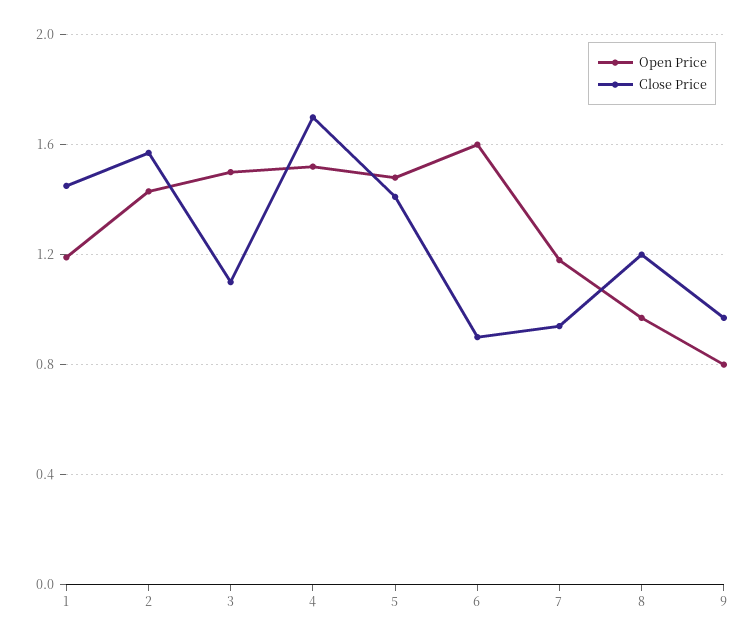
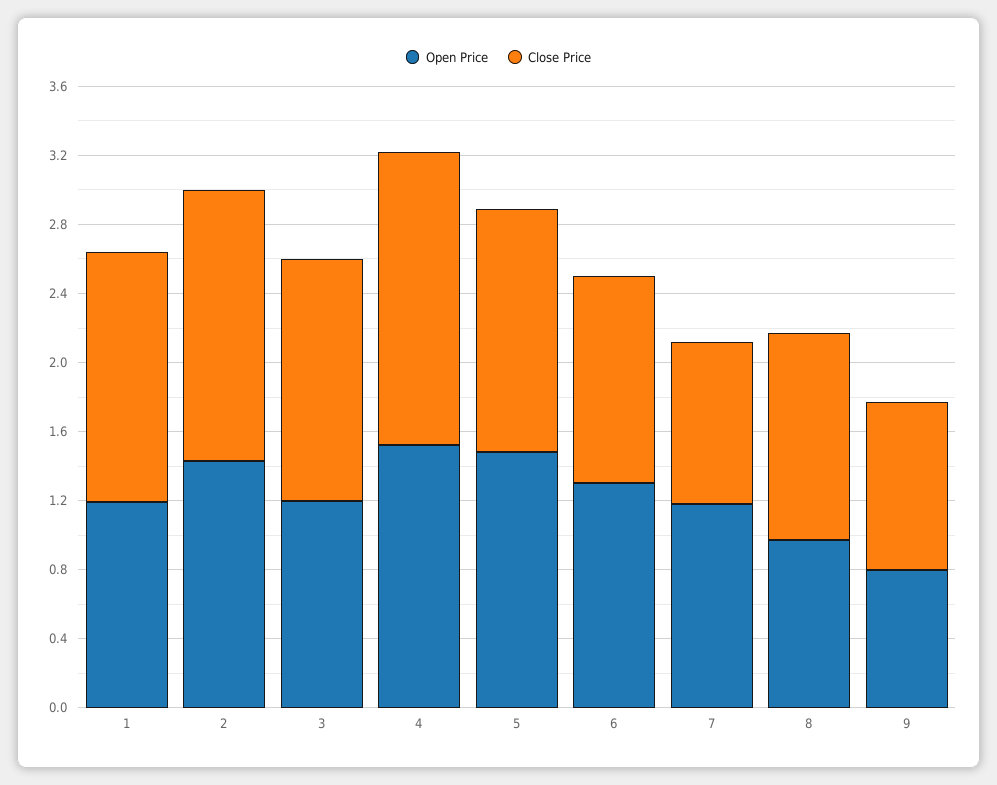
  {
    "Open Price": {
      "1": 1.2,
      "2": 1.45,
-     "3": 1.5,
+     "3": 1.2,
      "4": 1.5,
      "5": 1.5,
-     "6": 1.6,
+     "6": 1.3,
      "7": 1.2,
      "8": 0.95,
      "9": 0.8
    },
    "Close Price": {
      "1": 1.45,
      "2": 1.55,
-     "3": 1.1,
+     "3": 1.4,
      "4": 1.7,
      "5": 1.4,
-     "6": 0.9,
+     "6": 1.2,
      "7": 0.95,
      "8": 1.2,
      "9": 0.95
    }
  }

